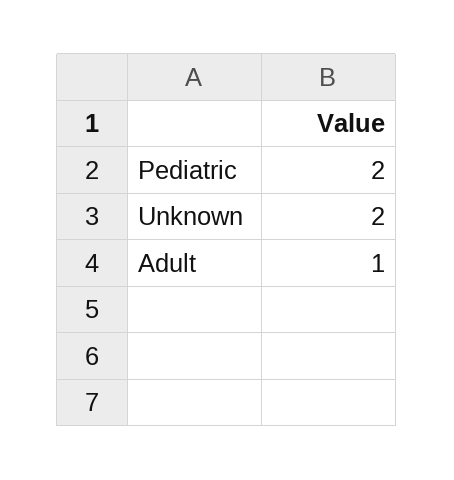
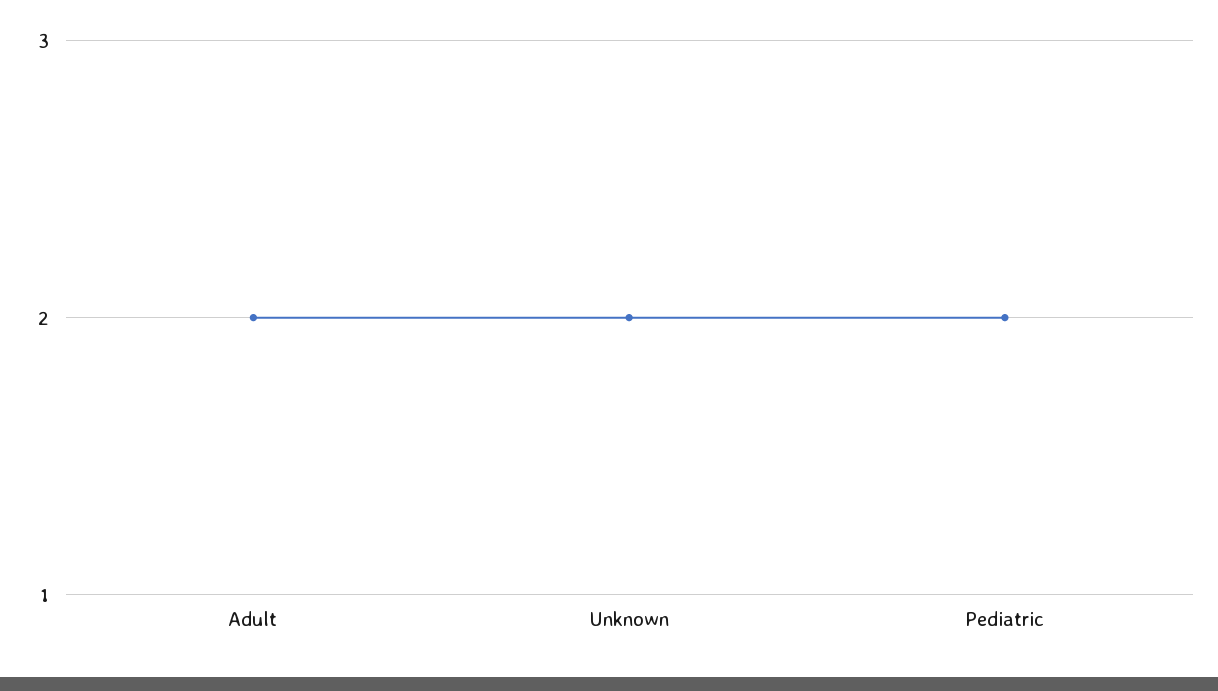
  {
    "Pediatric": 2,
    "Unknown": 2,
-   "Adult": 1
+   "Adult": 2
  }

